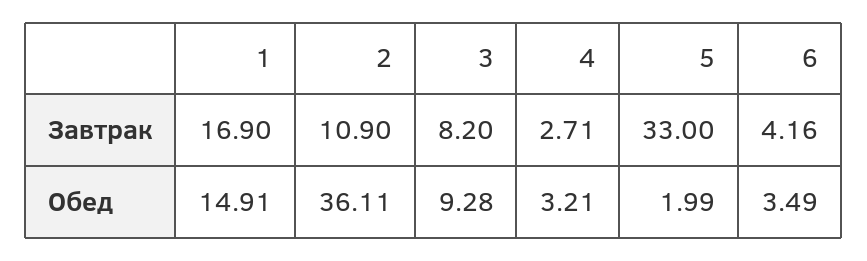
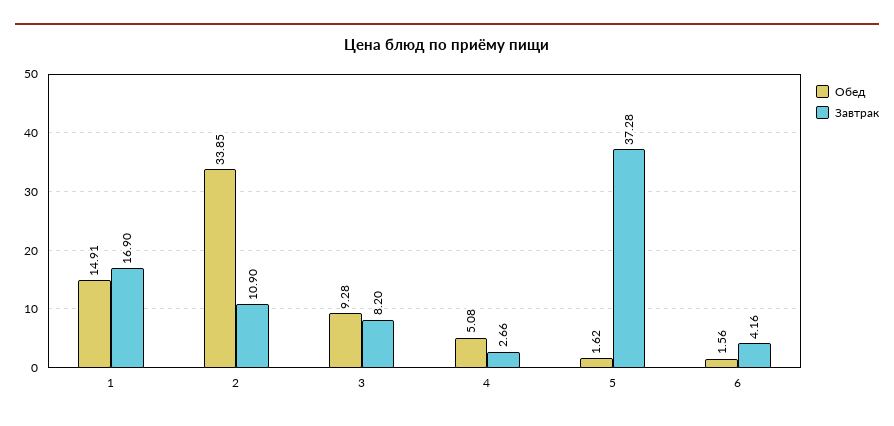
  {
    "Завтрак": {
      "1": 16.9,
      "2": 10.9,
      "3": 8.2,
-     "4": 2.71,
+     "4": 2.66,
-     "5": 33,
+     "5": 37.28,
      "6": 4.16
    },
    "Обед": {
      "1": 14.91,
-     "2": 36.11,
+     "2": 33.85,
      "3": 9.28,
-     "4": 3.21,
+     "4": 5.08,
-     "5": 1.99,
+     "5": 1.62,
-     "6": 3.49
+     "6": 1.56
    }
  }

